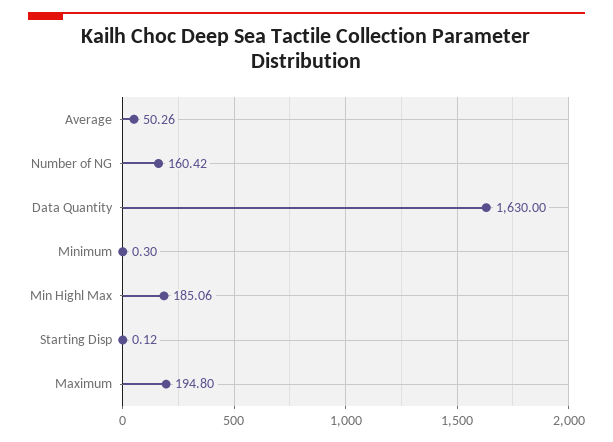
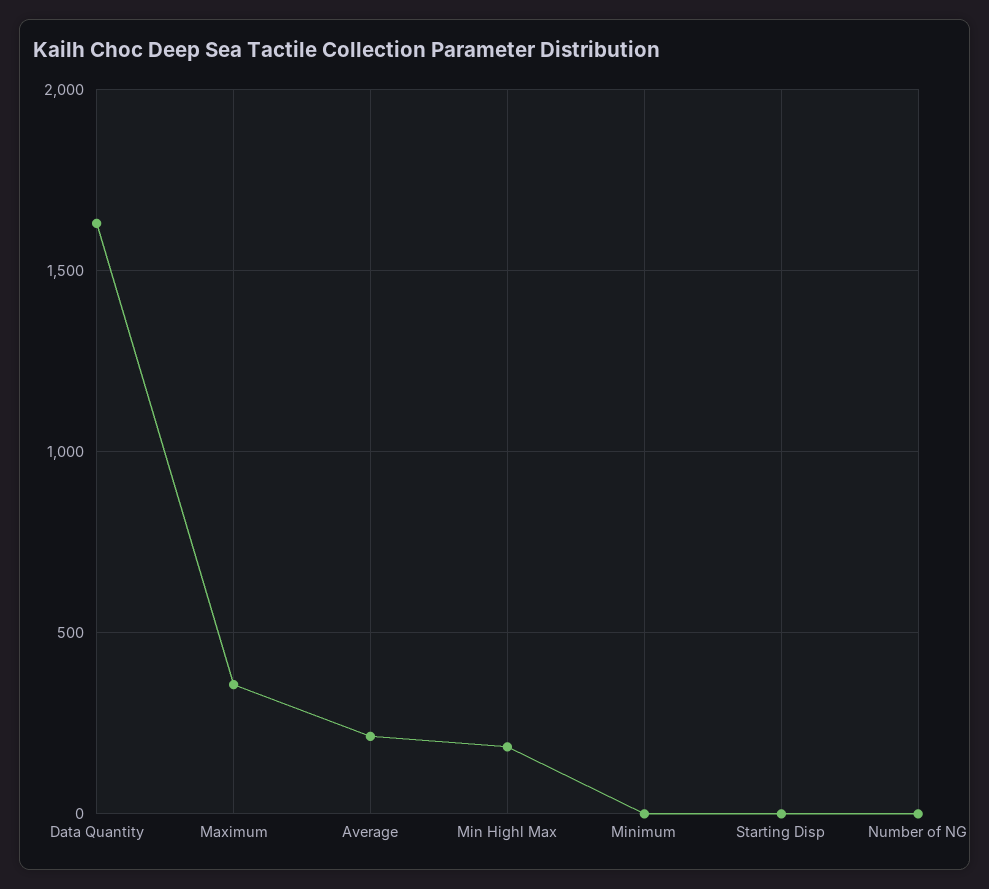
  {
-   "Average": 50.26,
+   "Average": 200,
-   "Number of NG": 160.42,
+   "Number of NG": 0,
    "Data Quantity": 1630,
    "Minimum": 0.3,
    "Min Highl Max": 185.06,
    "Starting Disp": 0.12,
-   "Maximum": 194.8
+   "Maximum": 350
  }

